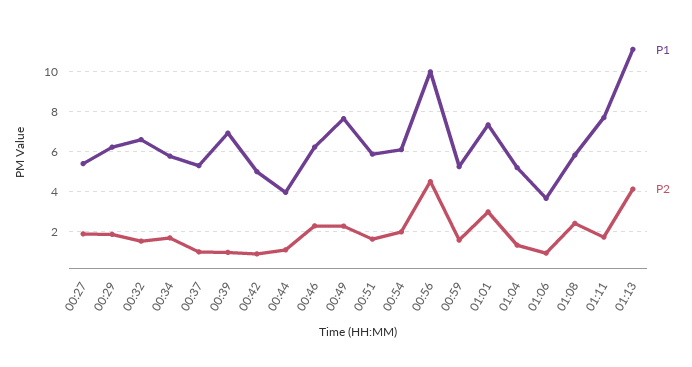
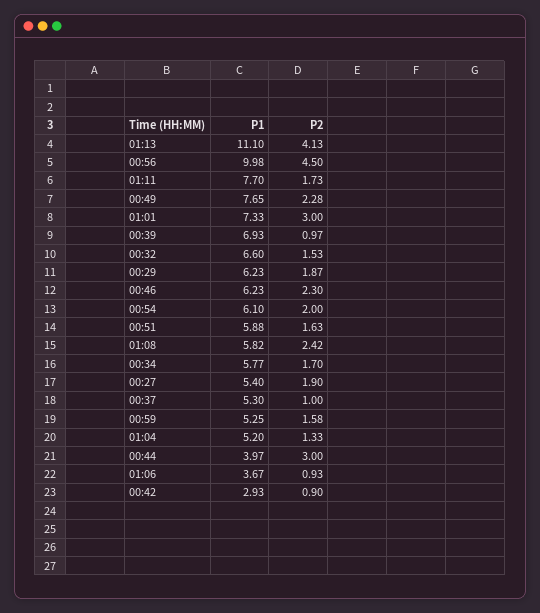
  {
    "P1": {
      "00:27": 5.4,
      "00:29": 6.23,
      "00:32": 6.6,
      "00:34": 5.77,
      "00:37": 5.3,
      "00:39": 6.93,
-     "00:42": 5,
+     "00:42": 2.93,
      "00:44": 3.97,
      "00:46": 6.23,
      "00:49": 7.65,
      "00:51": 5.88,
      "00:54": 6.1,
      "00:56": 9.98,
      "00:59": 5.25,
      "01:01": 7.33,
      "01:04": 5.2,
      "01:06": 3.67,
      "01:08": 5.82,
      "01:11": 7.7,
      "01:13": 11.1
    },
    "P2": {
      "00:27": 1.9,
      "00:29": 1.87,
      "00:32": 1.53,
      "00:34": 1.7,
      "00:37": 1,
      "00:39": 0.97,
      "00:42": 0.9,
-     "00:44": 1,
+     "00:44": 3,
      "00:46": 2.3,
      "00:49": 2.28,
      "00:51": 1.63,
      "00:54": 2,
      "00:56": 4.5,
      "00:59": 1.58,
      "01:01": 3,
      "01:04": 1.33,
      "01:06": 0.93,
      "01:08": 2.42,
      "01:11": 1.73,
      "01:13": 4.13
    }
  }

